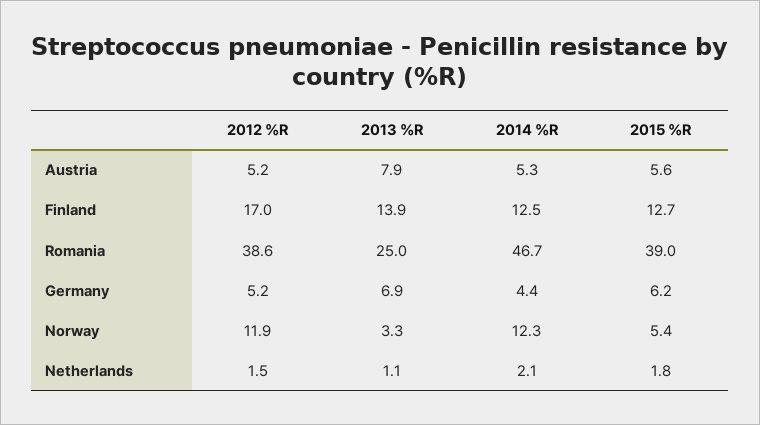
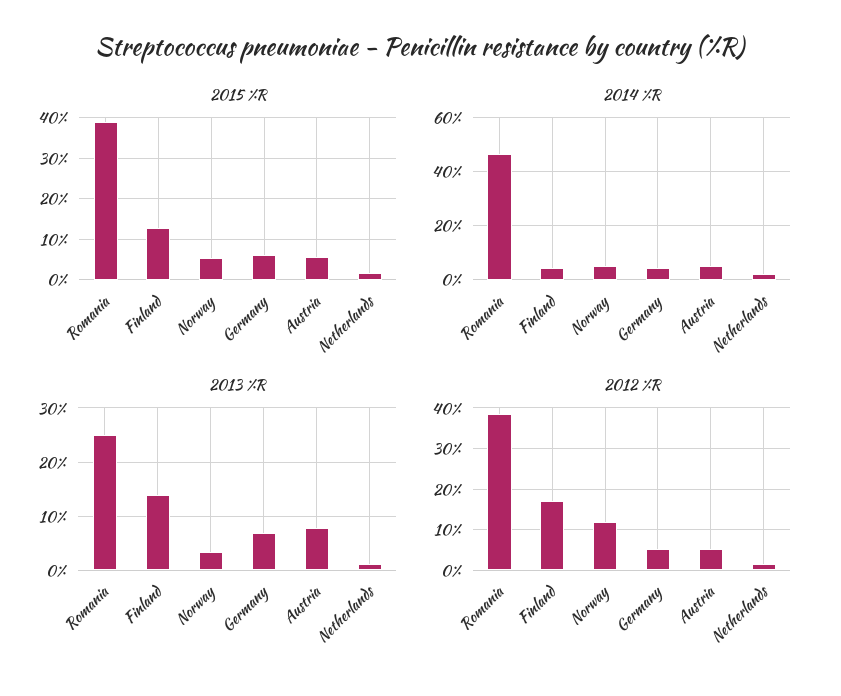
  {
    "2012 %R": {
      "Austria": 5.2,
      "Finland": 17,
      "Romania": 38.6,
      "Germany": 5.2,
      "Norway": 11.9,
      "Netherlands": 1.5
    },
    "2013 %R": {
      "Austria": 7.9,
      "Finland": 13.9,
      "Romania": 25,
      "Germany": 6.9,
      "Norway": 3.3,
      "Netherlands": 1.1
    },
    "2014 %R": {
      "Austria": 5.3,
-     "Finland": 12.5,
+     "Finland": 5,
      "Romania": 46.7,
      "Germany": 4.4,
-     "Norway": 12.3,
+     "Norway": 5,
      "Netherlands": 2.1
    },
    "2015 %R": {
      "Austria": 5.6,
      "Finland": 12.7,
      "Romania": 39,
      "Germany": 6.2,
      "Norway": 5.4,
      "Netherlands": 1.8
    }
  }

